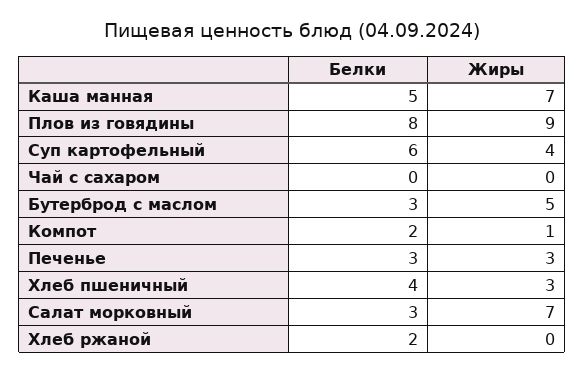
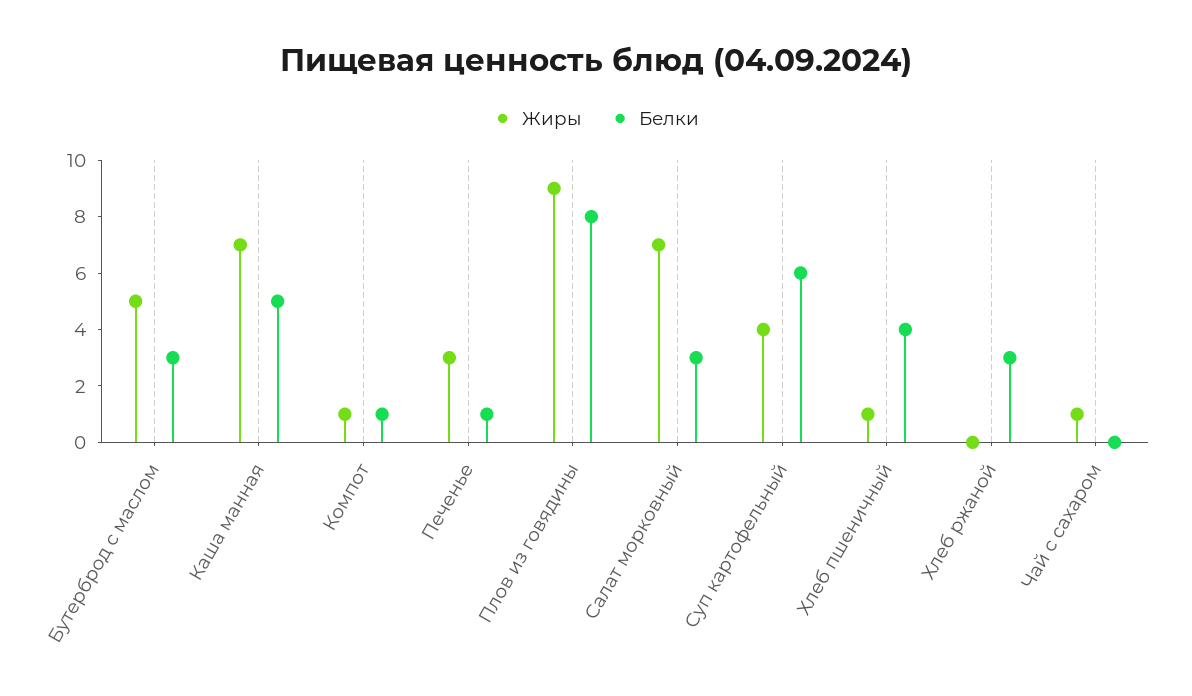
  {
    "Белки": {
      "Каша манная": 5,
      "Плов из говядины": 8,
      "Суп картофельный": 6,
      "Чай с сахаром": 0,
      "Бутерброд с маслом": 3,
-     "Компот": 2,
+     "Компот": 1,
-     "Печенье": 3,
+     "Печенье": 1,
      "Хлеб пшеничный": 4,
      "Салат морковный": 3,
-     "Хлеб ржаной": 2
+     "Хлеб ржаной": 3
    },
    "Жиры": {
      "Каша манная": 7,
      "Плов из говядины": 9,
      "Суп картофельный": 4,
-     "Чай с сахаром": 0,
+     "Чай с сахаром": 1,
      "Бутерброд с маслом": 5,
      "Компот": 1,
      "Печенье": 3,
-     "Хлеб пшеничный": 3,
+     "Хлеб пшеничный": 1,
      "Салат морковный": 7,
      "Хлеб ржаной": 0
    }
  }

